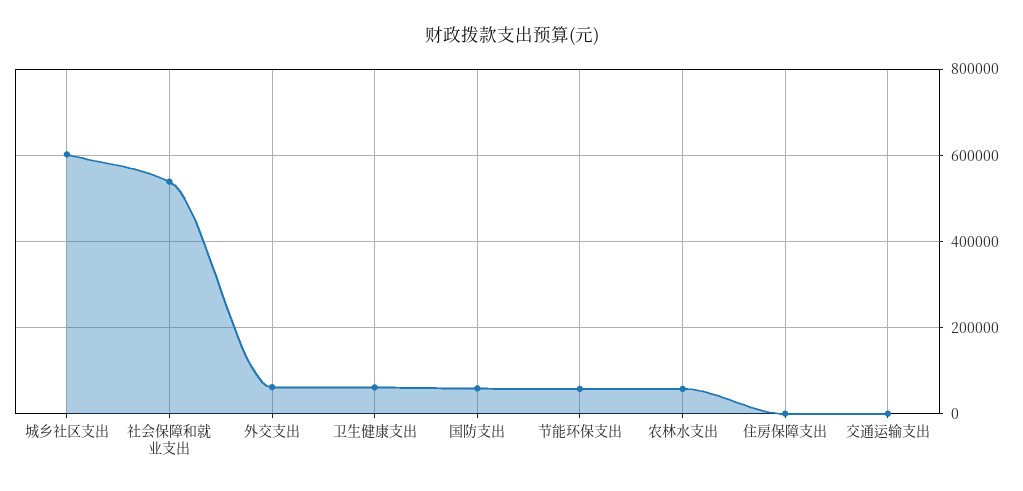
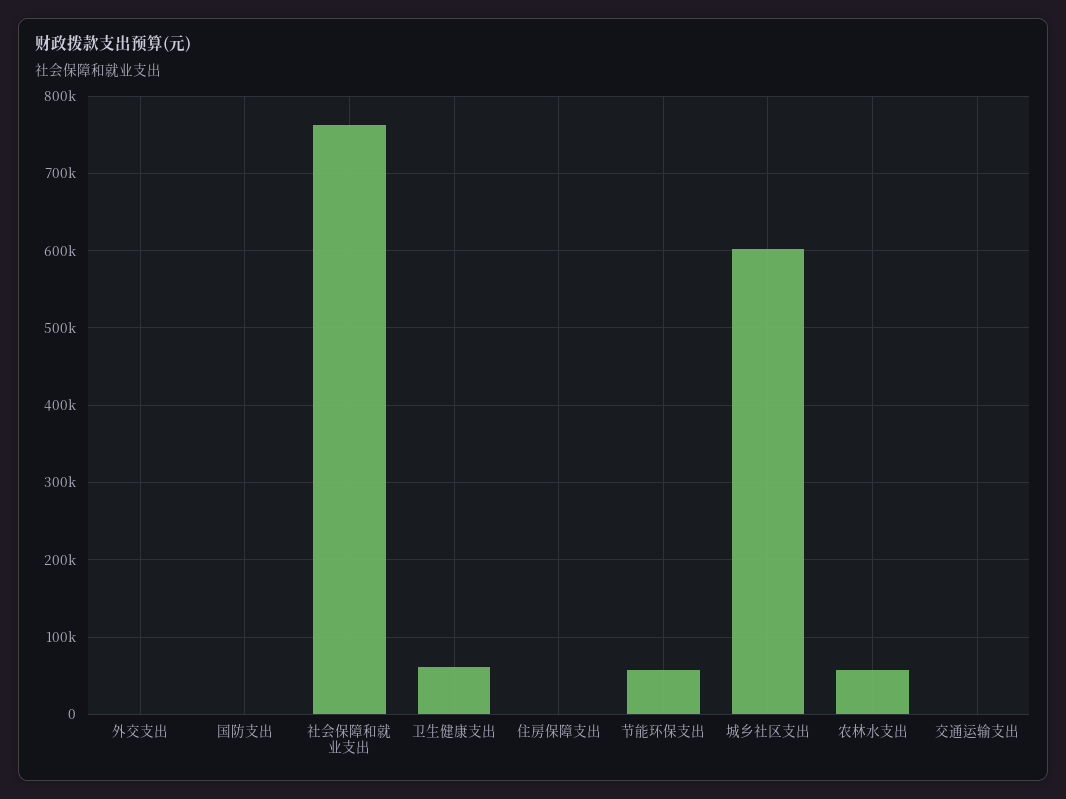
  {
    "城乡社区支出": 600000,
-   "社会保障和就业支出": 540000,
+   "社会保障和就业支出": 760000,
-   "外交支出": 60000,
+   "外交支出": 0,
    "卫生健康支出": 60000,
-   "国防支出": 60000,
+   "国防支出": 0,
    "节能环保支出": 60000,
    "农林水支出": 60000,
    "住房保障支出": 0,
    "交通运输支出": 0
  }

